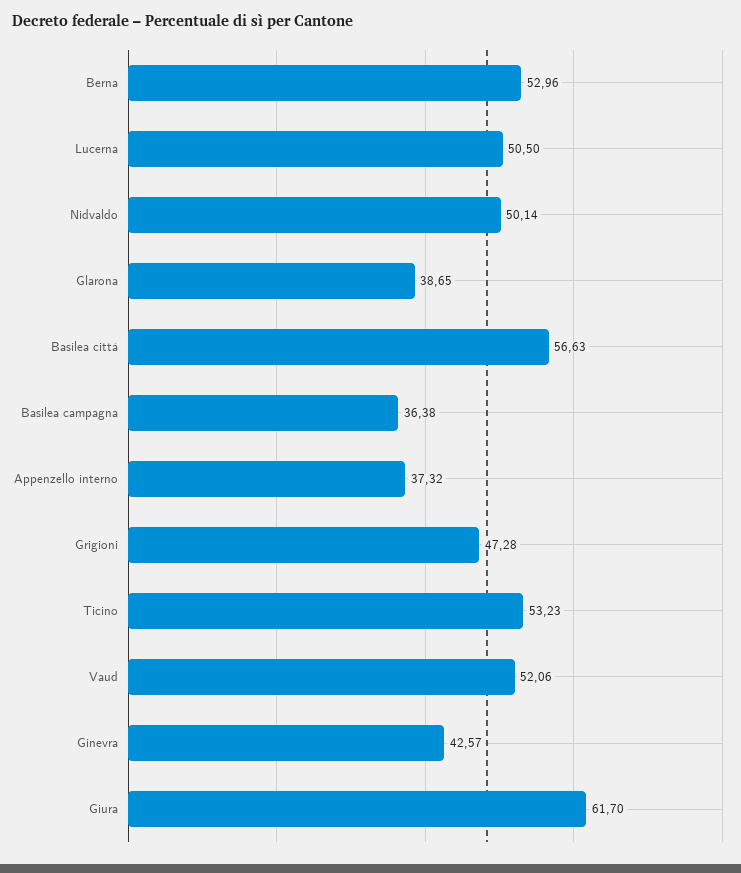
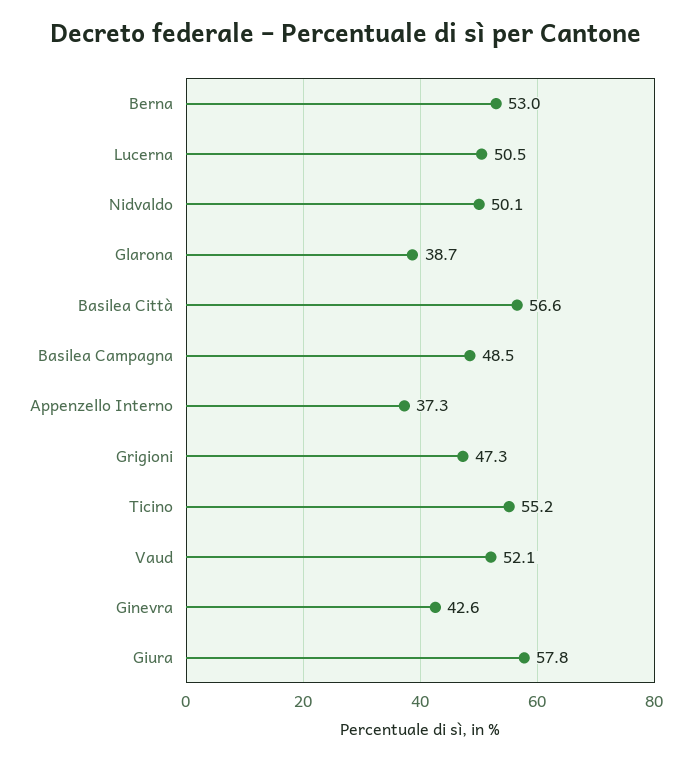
  {
    "Berna": 52.96,
    "Lucerna": 50.5,
    "Nidvaldo": 50.14,
    "Glarona": 38.65,
    "Basilea città": 56.63,
-   "Basilea campagna": 36.38,
+   "Basilea campagna": 48.5,
    "Appenzello interno": 37.32,
    "Grigioni": 47.28,
-   "Ticino": 53.23,
+   "Ticino": 55.2,
    "Vaud": 52.06,
    "Ginevra": 42.57,
-   "Giura": 61.7
+   "Giura": 57.8
  }

